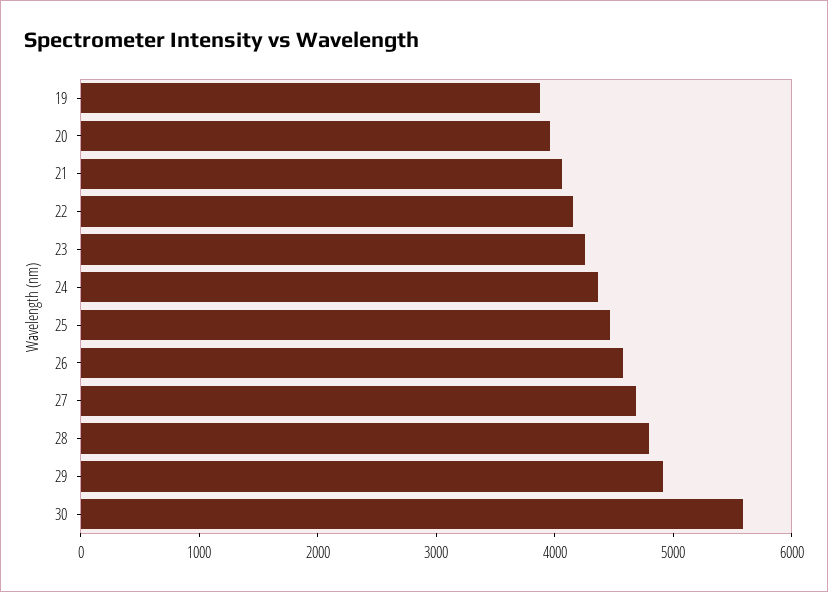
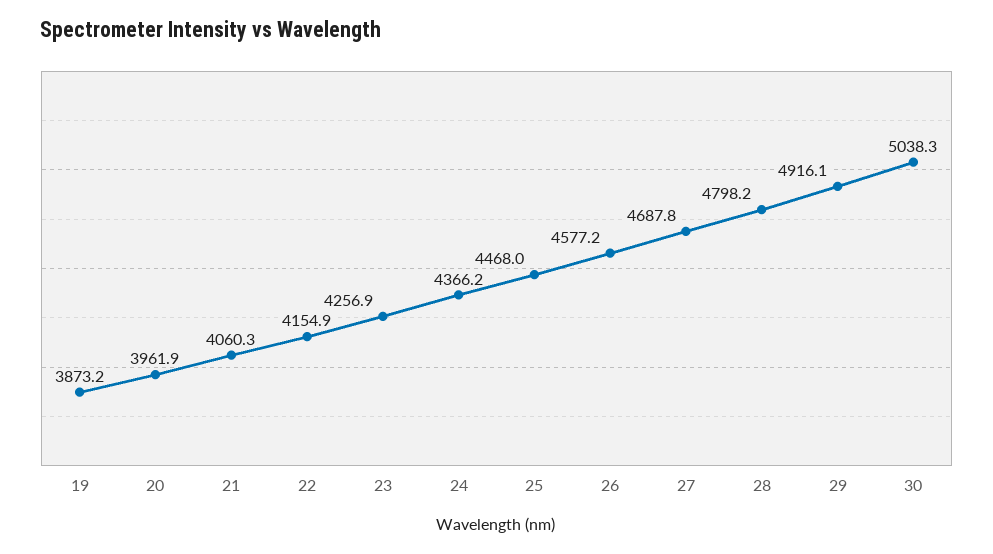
  {
    "19": 3873.2,
    "20": 3961.9,
    "21": 4060.3,
    "22": 4154.9,
    "23": 4256.9,
    "24": 4366.2,
    "25": 4468,
    "26": 4577.2,
    "27": 4687.8,
    "28": 4798.2,
    "29": 4916.1,
-   "30": 5600
+   "30": 5038.3
  }

